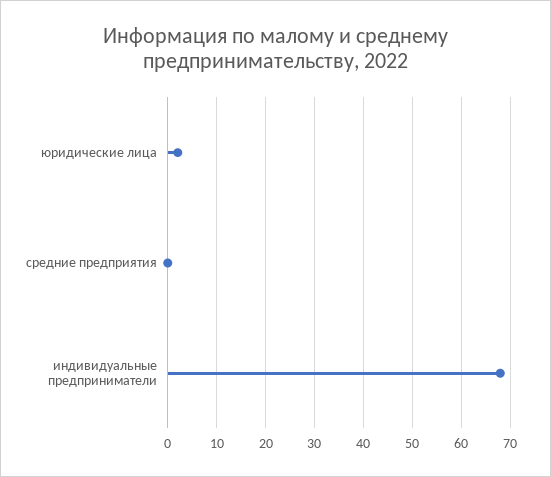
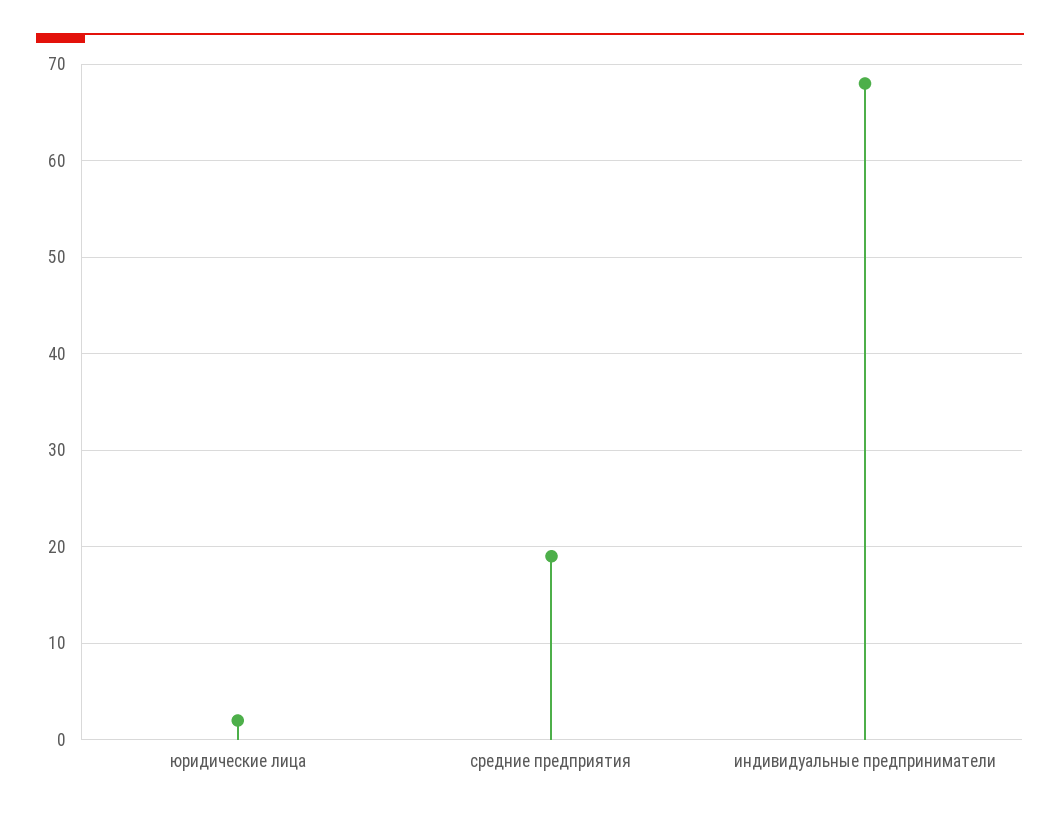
  {
    "юридические лица": 2,
-   "средние предприятия": 0,
+   "средние предприятия": 19,
    "индивидуальные предприниматели": 68
  }

